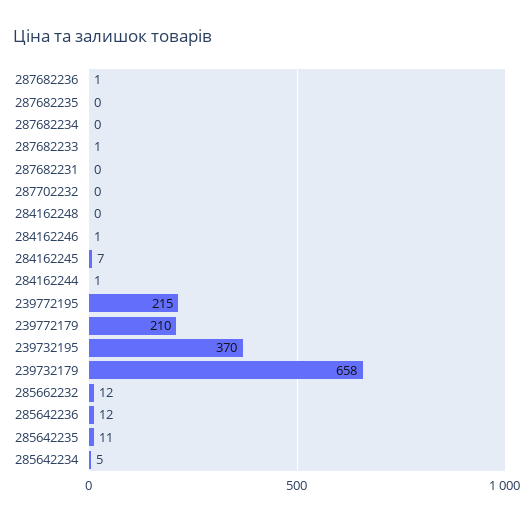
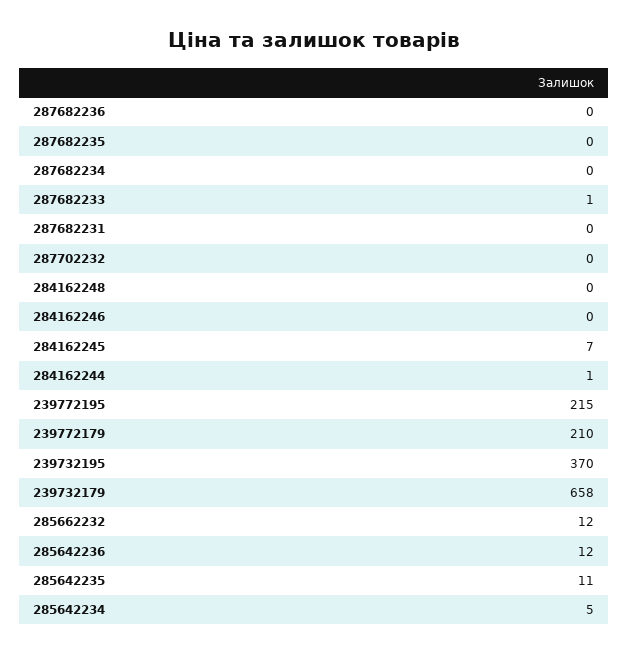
  {
-   "287682236": 1,
+   "287682236": 0,
    "287682235": 0,
    "287682234": 0,
    "287682233": 1,
    "287682231": 0,
    "287702232": 0,
    "284162248": 0,
-   "284162246": 1,
+   "284162246": 0,
    "284162245": 7,
    "284162244": 1,
    "239772195": 215,
    "239772179": 210,
    "239732195": 370,
    "239732179": 658,
    "285662232": 12,
    "285642236": 12,
    "285642235": 11,
    "285642234": 5
  }

